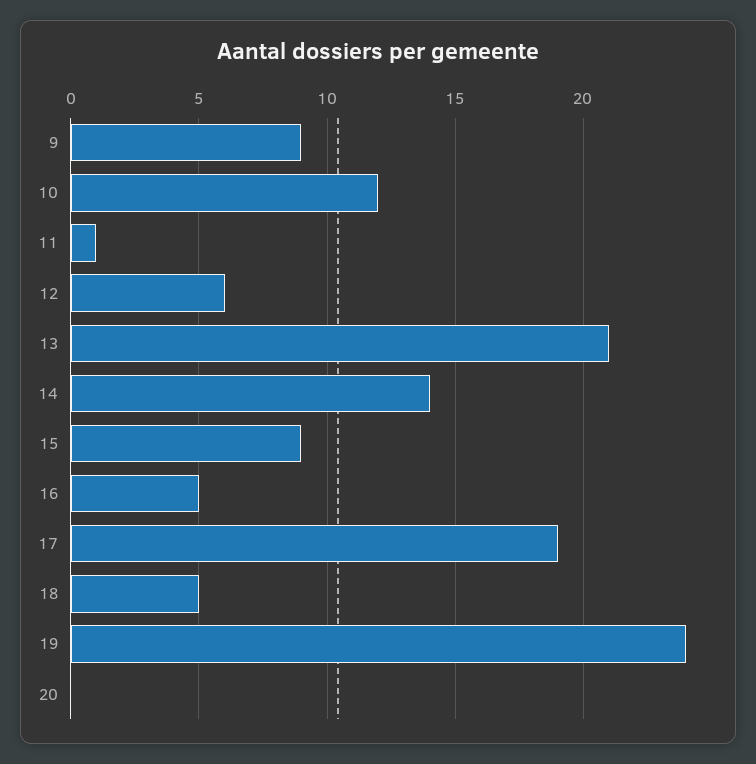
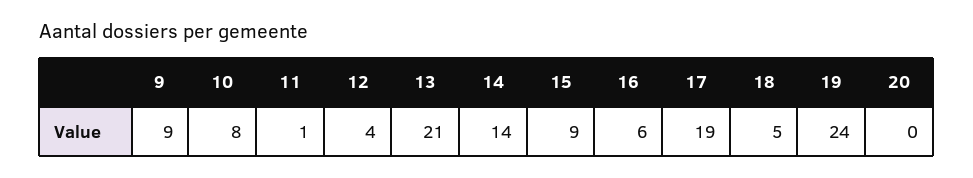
  {
    "9": 9,
-   "10": 12,
+   "10": 8,
    "11": 1,
-   "12": 6,
+   "12": 4,
    "13": 21,
    "14": 14,
    "15": 9,
-   "16": 5,
+   "16": 6,
    "17": 19,
    "18": 5,
    "19": 24,
    "20": 0
  }

